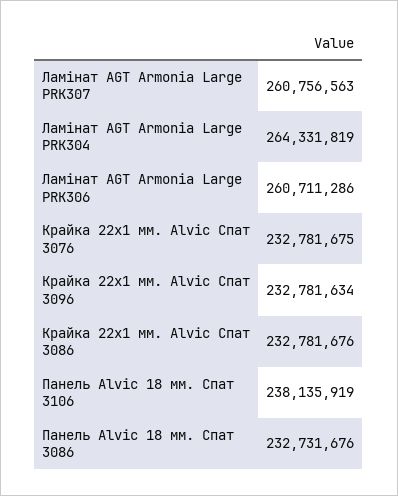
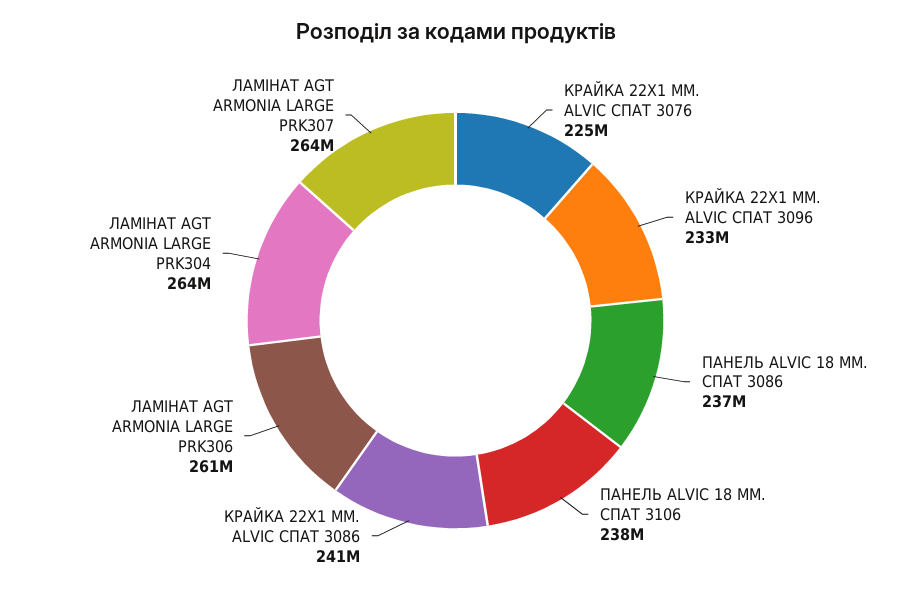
  {
-   "Ламінат AGT Armonia Large PRK307": 260756563,
+   "Ламінат AGT Armonia Large PRK307": 264000000,
    "Ламінат AGT Armonia Large PRK304": 264331819,
    "Ламінат AGT Armonia Large PRK306": 260711286,
-   "Крайка 22x1 мм. Alvic Спат 3076": 232781675,
+   "Крайка 22x1 мм. Alvic Спат 3076": 225000000,
    "Крайка 22x1 мм. Alvic Спат 3096": 232781634,
-   "Крайка 22x1 мм. Alvic Спат 3086": 232781676,
+   "Крайка 22x1 мм. Alvic Спат 3086": 241000000,
    "Панель Alvic 18 мм. Спат 3106": 238135919,
-   "Панель Alvic 18 мм. Спат 3086": 232731676
+   "Панель Alvic 18 мм. Спат 3086": 237000000
  }

